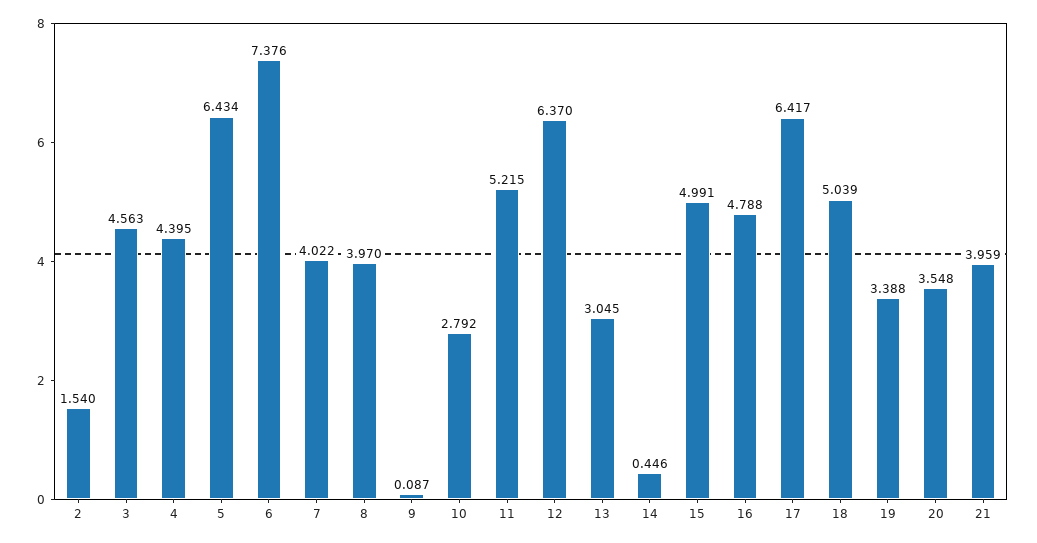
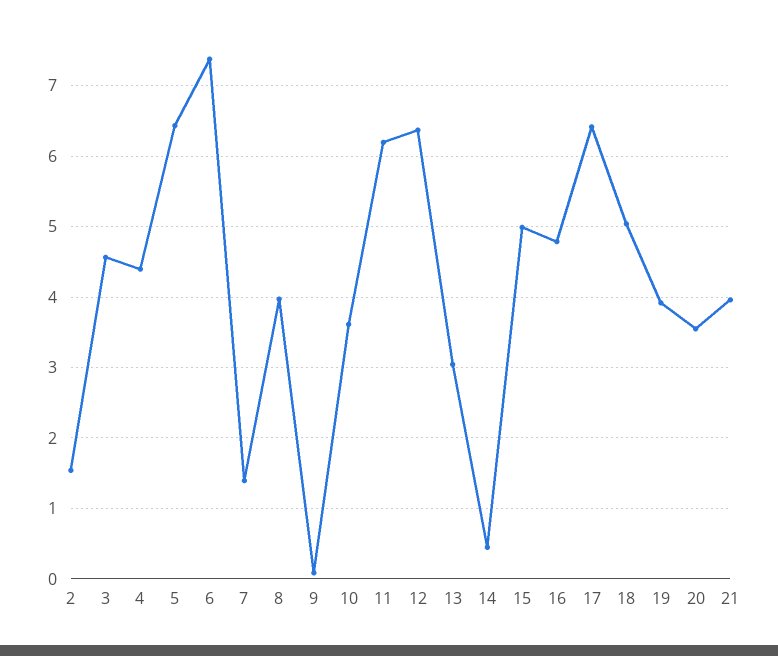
  {
    "2": 1.54,
    "3": 4.563,
    "4": 4.395,
    "5": 6.434,
    "6": 7.376,
-   "7": 4.022,
+   "7": 1.4,
    "8": 3.97,
    "9": 0.087,
-   "10": 2.792,
+   "10": 3.6,
-   "11": 5.215,
+   "11": 6.2,
    "12": 6.37,
    "13": 3.045,
    "14": 0.446,
    "15": 4.991,
    "16": 4.788,
    "17": 6.417,
    "18": 5.039,
-   "19": 3.388,
+   "19": 3.9,
    "20": 3.548,
    "21": 3.959
  }

